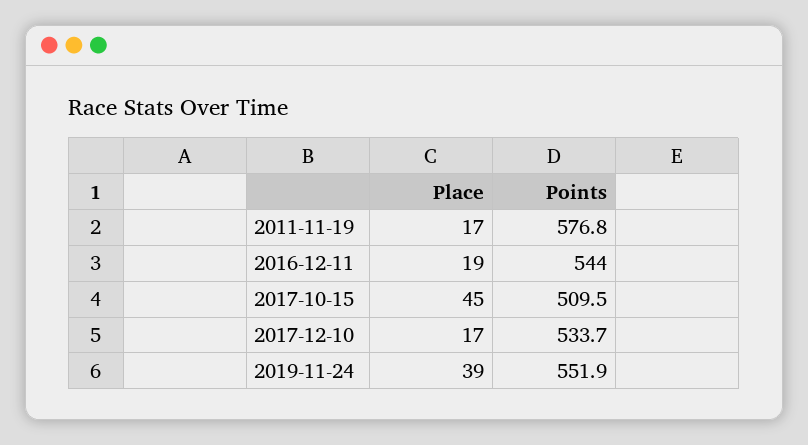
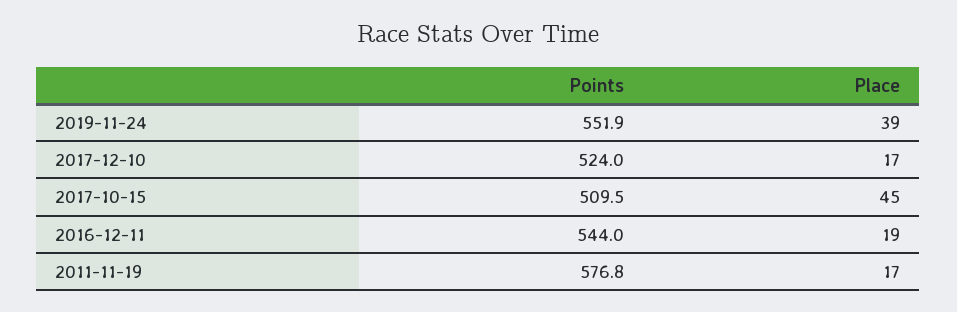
  {
    "Place": {
      "2011-11-19": 17,
      "2016-12-11": 19,
      "2017-10-15": 45,
      "2017-12-10": 17,
      "2019-11-24": 39
    },
    "Points": {
      "2011-11-19": 576.8,
      "2016-12-11": 544,
      "2017-10-15": 509.5,
-     "2017-12-10": 533.7,
+     "2017-12-10": 524,
      "2019-11-24": 551.9
    }
  }

